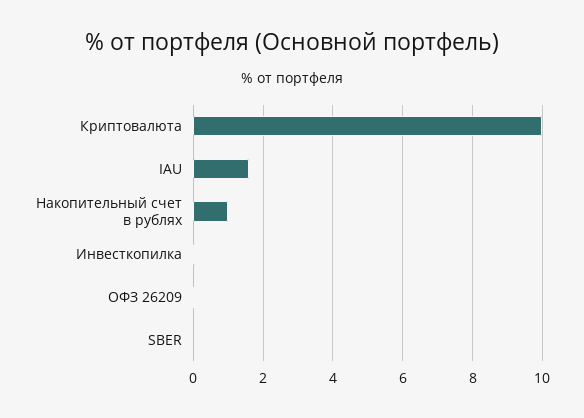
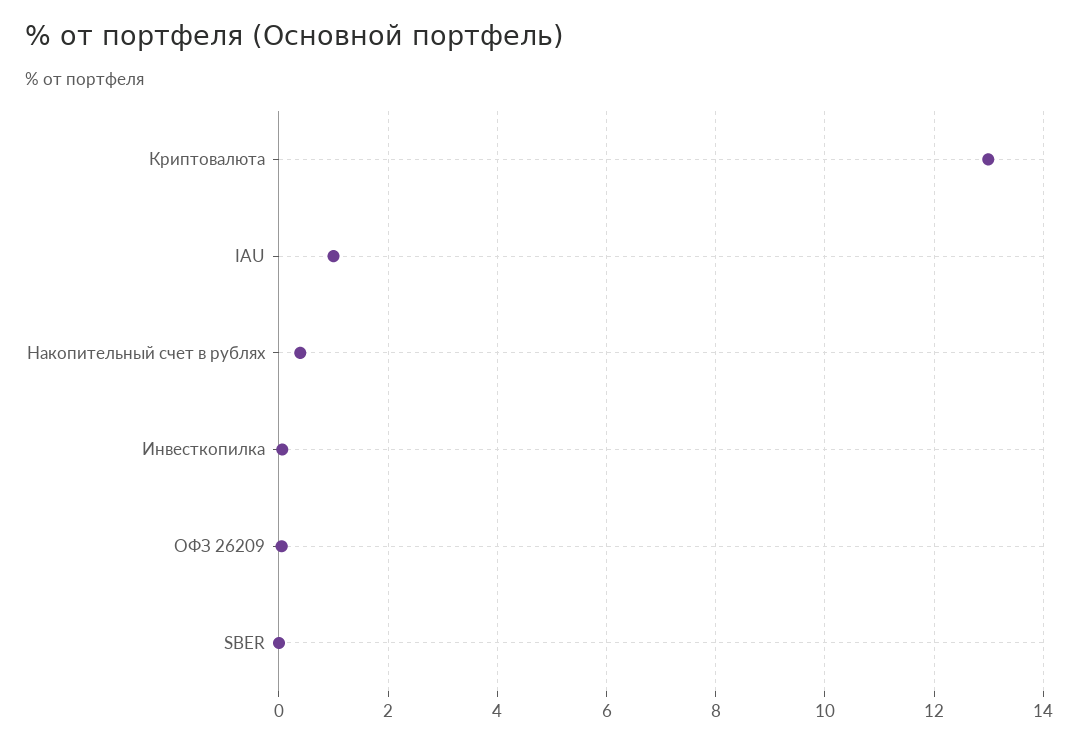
  {
-   "Криптовалюта": 10,
+   "Криптовалюта": 13,
-   "IAU": 1.6,
+   "IAU": 1,
-   "Накопительный счет в рублях": 1,
+   "Накопительный счет в рублях": 0.4,
    "Инвесткопилка": 0,
    "ОФЗ 26209": 0,
    "SBER": 0
  }

